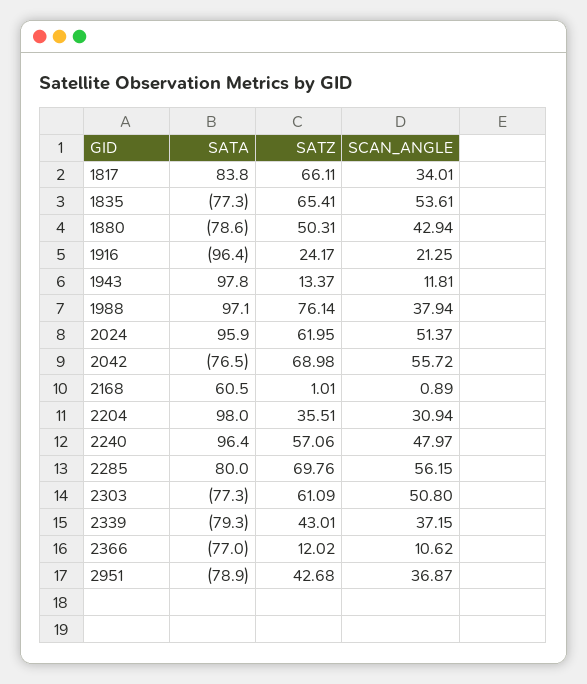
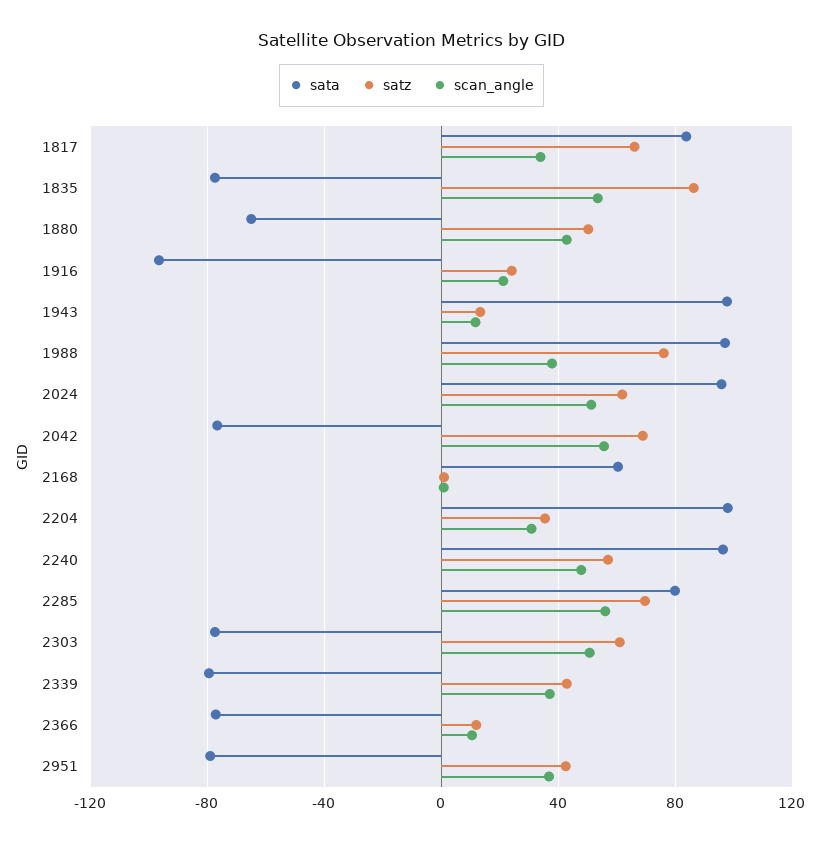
  {
    "SATA": {
      "1817": 83.8,
      "1835": -77.3,
-     "1880": -78.6,
+     "1880": -65,
      "1916": -96.4,
      "1943": 97.8,
      "1988": 97.1,
      "2024": 95.9,
      "2042": -76.5,
      "2168": 60.5,
      "2204": 98,
      "2240": 96.4,
      "2285": 80,
      "2303": -77.3,
      "2339": -79.3,
      "2366": -77,
      "2951": -78.9
    },
    "SATZ": {
      "1817": 66.11,
-     "1835": 65.41,
+     "1835": 85,
      "1880": 50.31,
      "1916": 24.17,
      "1943": 13.37,
      "1988": 76.14,
      "2024": 61.95,
      "2042": 68.98,
      "2168": 1.01,
      "2204": 35.51,
      "2240": 57.06,
      "2285": 69.76,
      "2303": 61.09,
      "2339": 43.01,
      "2366": 12.02,
      "2951": 42.68
    },
    "SCAN_ANGLE": {
      "1817": 34.01,
      "1835": 53.61,
      "1880": 42.94,
      "1916": 21.25,
      "1943": 11.81,
      "1988": 37.94,
      "2024": 51.37,
      "2042": 55.72,
      "2168": 0.89,
      "2204": 30.94,
      "2240": 47.97,
      "2285": 56.15,
      "2303": 50.8,
      "2339": 37.15,
      "2366": 10.62,
      "2951": 36.87
    }
  }

